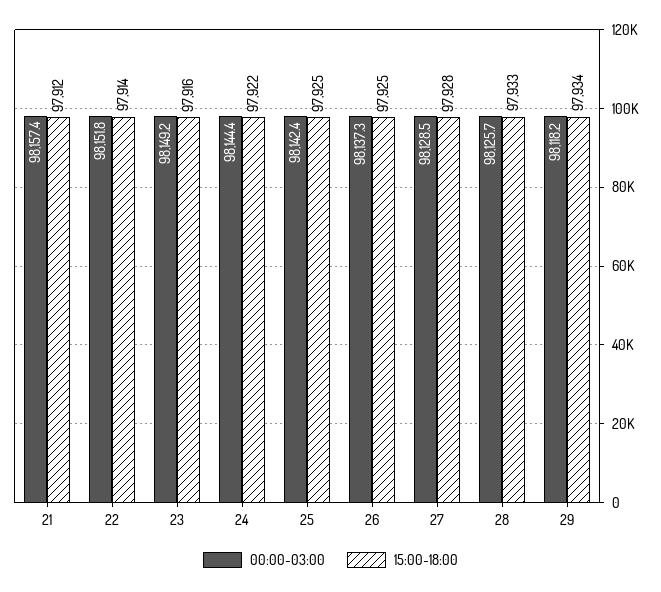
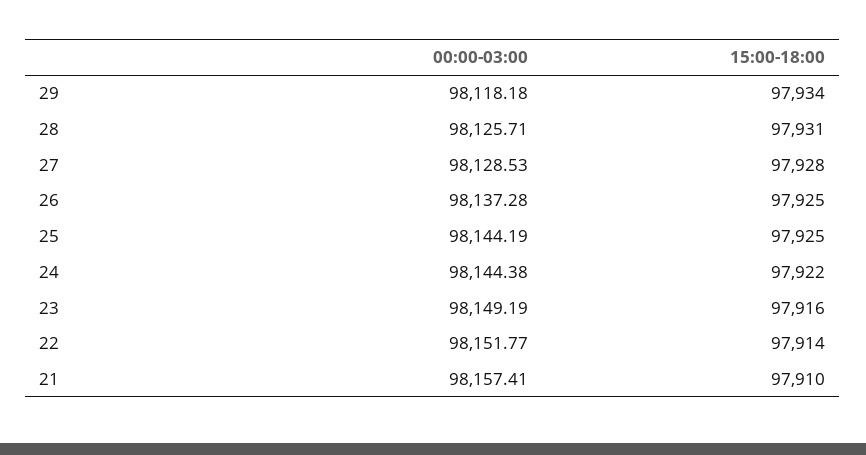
  {
    "00:00-03:00": {
      "21": 98157.41,
      "22": 98151.77,
      "23": 98149.19,
      "24": 98144.38,
-     "25": 98142.4,
+     "25": 98144.19,
      "26": 98137.28,
      "27": 98128.53,
      "28": 98125.71,
      "29": 98118.18
    },
    "15:00-18:00": {
-     "21": 97912,
+     "21": 97910,
      "22": 97914,
      "23": 97916,
      "24": 97922,
      "25": 97925,
      "26": 97925,
      "27": 97928,
-     "28": 97933,
+     "28": 97931,
      "29": 97934
    }
  }

